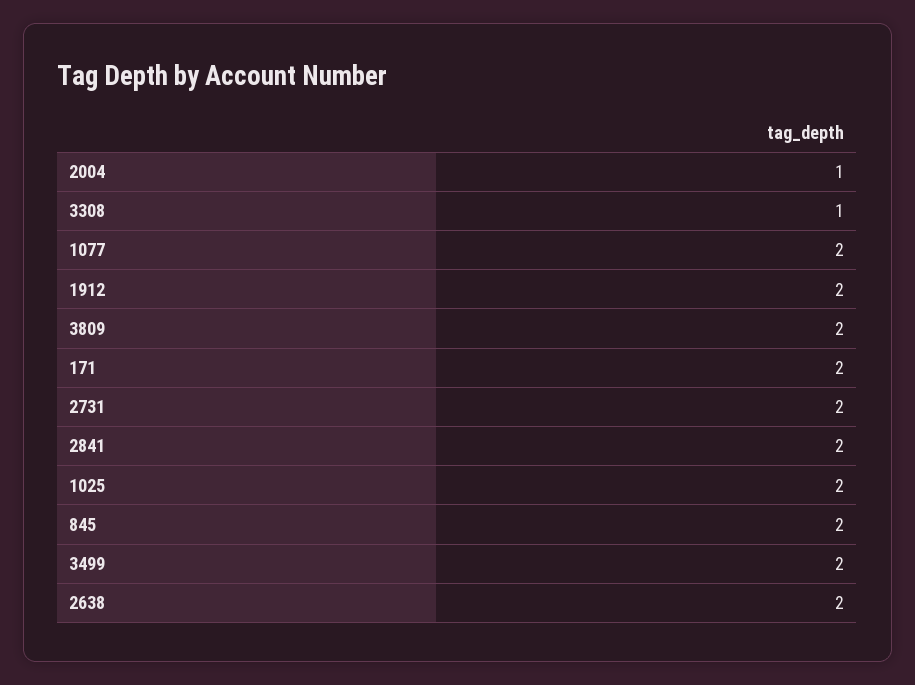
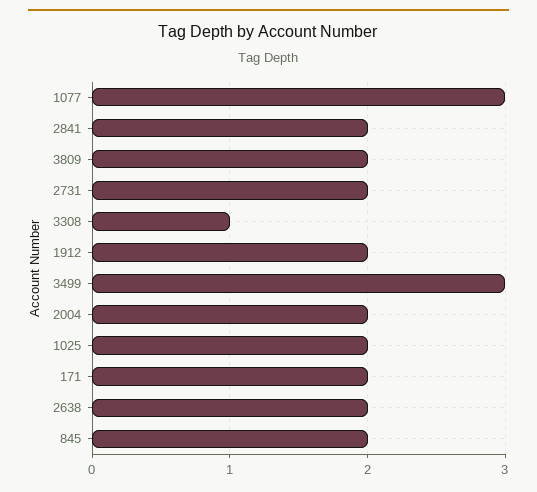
  {
-   "2004": 1,
+   "2004": 2,
    "3308": 1,
-   "1077": 2,
+   "1077": 3,
    "1912": 2,
    "3809": 2,
    "171": 2,
    "2731": 2,
    "2841": 2,
    "1025": 2,
    "845": 2,
-   "3499": 2,
+   "3499": 3,
    "2638": 2
  }

